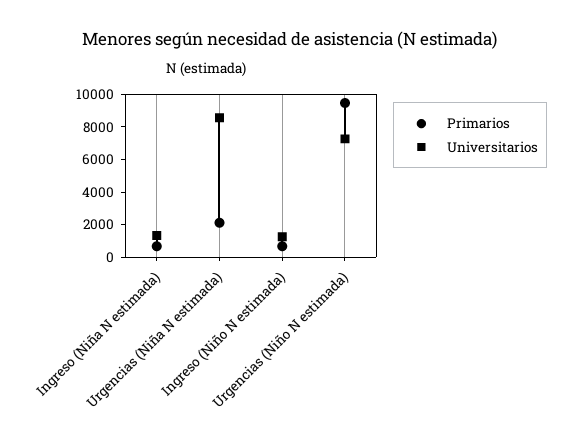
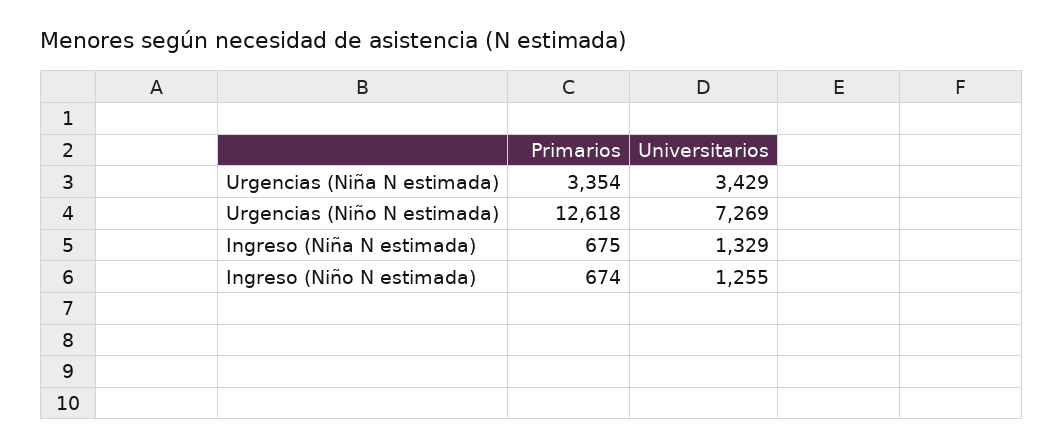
  {
    "Primarios": {
      "Ingreso (Niña N estimada)": 675,
-     "Urgencias (Niña N estimada)": 2000,
+     "Urgencias (Niña N estimada)": 3354,
      "Ingreso (Niño N estimada)": 674,
-     "Urgencias (Niño N estimada)": 9500
+     "Urgencias (Niño N estimada)": 12618
    },
    "Universitarios": {
      "Ingreso (Niña N estimada)": 1329,
-     "Urgencias (Niña N estimada)": 8500,
+     "Urgencias (Niña N estimada)": 3429,
      "Ingreso (Niño N estimada)": 1255,
      "Urgencias (Niño N estimada)": 7269
    }
  }

